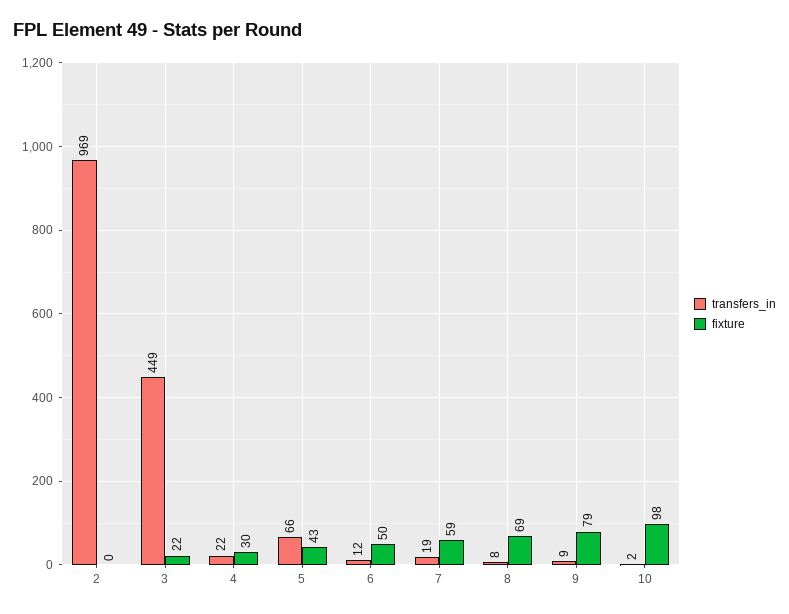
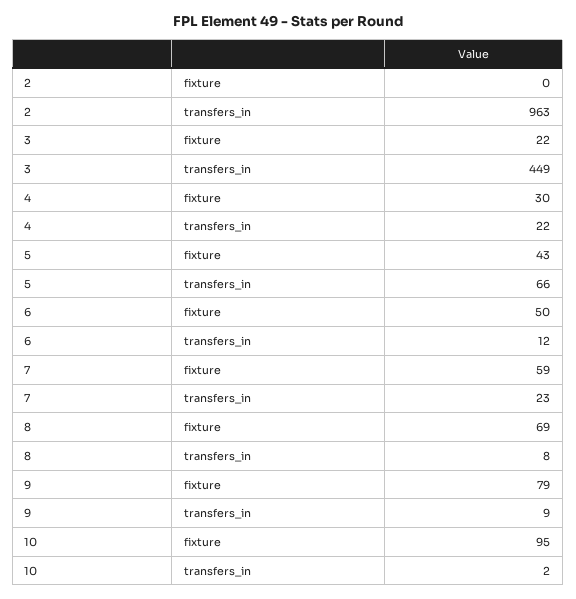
  {
    "transfers_in": {
-     "2": 969,
+     "2": 963,
      "3": 449,
      "4": 22,
      "5": 66,
      "6": 12,
-     "7": 19,
+     "7": 23,
      "8": 8,
      "9": 9,
      "10": 2
    },
    "fixture": {
      "2": 0,
      "3": 22,
      "4": 30,
      "5": 43,
      "6": 50,
      "7": 59,
      "8": 69,
      "9": 79,
-     "10": 98
+     "10": 95
    }
  }

